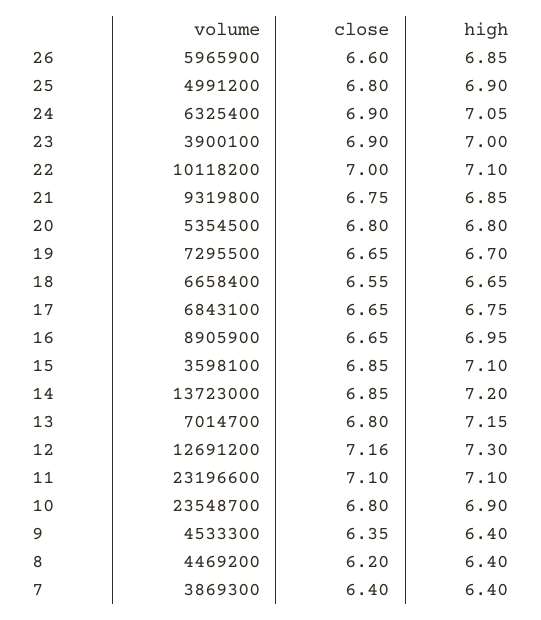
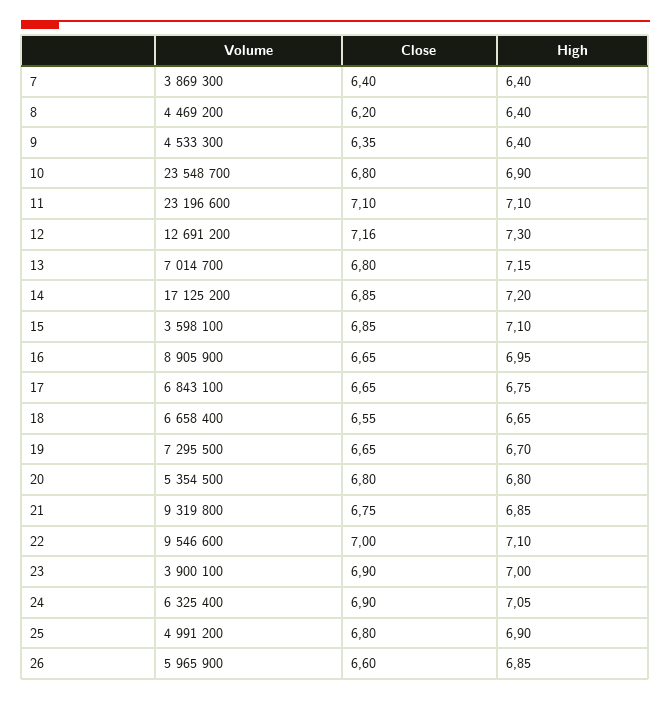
  {
    "volume": {
      "26": 5965900,
      "25": 4991200,
      "24": 6325400,
      "23": 3900100,
-     "22": 10118200,
+     "22": 9546600,
      "21": 9319800,
      "20": 5354500,
      "19": 7295500,
      "18": 6658400,
      "17": 6843100,
      "16": 8905900,
      "15": 3598100,
-     "14": 13723000,
+     "14": 17125200,
      "13": 7014700,
      "12": 12691200,
      "11": 23196600,
      "10": 23548700,
      "9": 4533300,
      "8": 4469200,
      "7": 3869300
    },
    "close": {
      "26": 6.6,
      "25": 6.8,
      "24": 6.9,
      "23": 6.9,
      "22": 7,
      "21": 6.75,
      "20": 6.8,
      "19": 6.65,
      "18": 6.55,
      "17": 6.65,
      "16": 6.65,
      "15": 6.85,
      "14": 6.85,
      "13": 6.8,
      "12": 7.16,
      "11": 7.1,
      "10": 6.8,
      "9": 6.35,
      "8": 6.2,
      "7": 6.4
    },
    "high": {
      "26": 6.85,
      "25": 6.9,
      "24": 7.05,
      "23": 7,
      "22": 7.1,
      "21": 6.85,
      "20": 6.8,
      "19": 6.7,
      "18": 6.65,
      "17": 6.75,
      "16": 6.95,
      "15": 7.1,
      "14": 7.2,
      "13": 7.15,
      "12": 7.3,
      "11": 7.1,
      "10": 6.9,
      "9": 6.4,
      "8": 6.4,
      "7": 6.4
    }
  }

